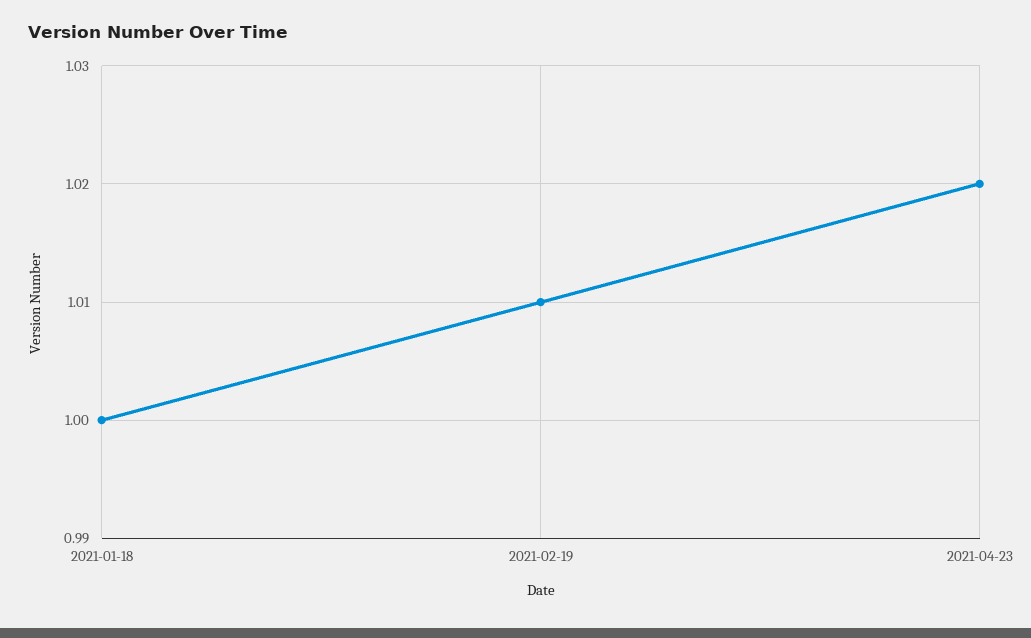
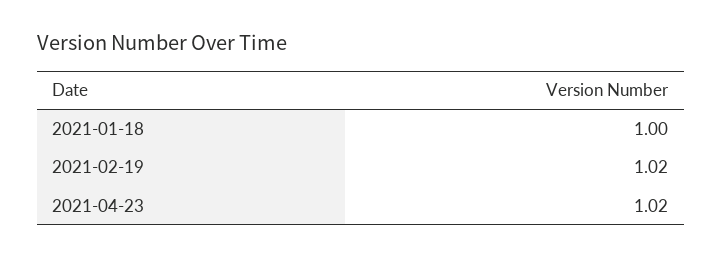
  {
    "2021-01-18": 1,
-   "2021-02-19": 1.01,
+   "2021-02-19": 1.02,
    "2021-04-23": 1.02
  }

